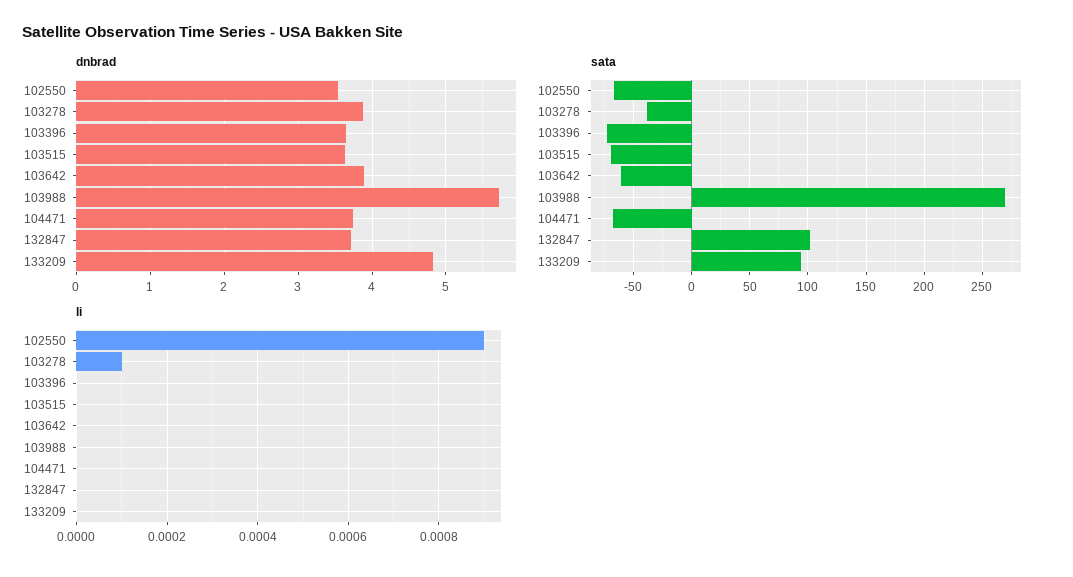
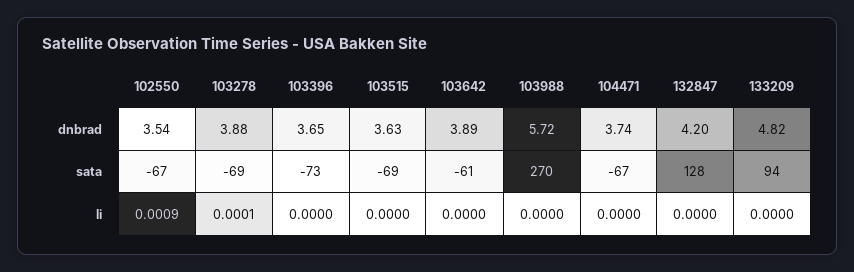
  {
    "dnbrad": {
      "102550": 3.54,
      "103278": 3.88,
      "103396": 3.65,
      "103515": 3.63,
      "103642": 3.89,
      "103988": 5.72,
      "104471": 3.74,
-     "132847": 3.7,
+     "132847": 4.2,
      "133209": 4.82
    },
    "sata": {
      "102550": -67,
-     "103278": -40,
+     "103278": -69,
      "103396": -73,
      "103515": -69,
      "103642": -61,
      "103988": 270,
      "104471": -67,
-     "132847": 100,
+     "132847": 128,
      "133209": 94
    },
    "li": {
      "102550": 0.0009,
      "103278": 0.0001,
      "103396": 0,
      "103515": 0,
      "103642": 0,
      "103988": 0,
      "104471": 0,
      "132847": 0,
      "133209": 0
    }
  }

